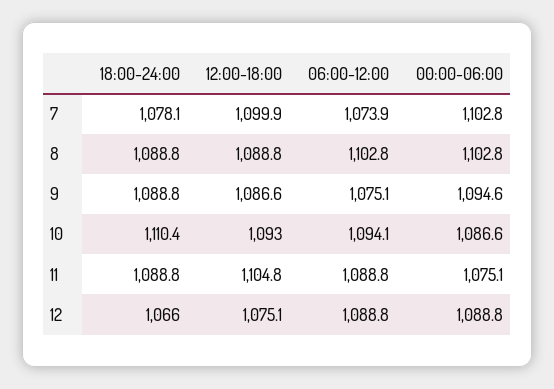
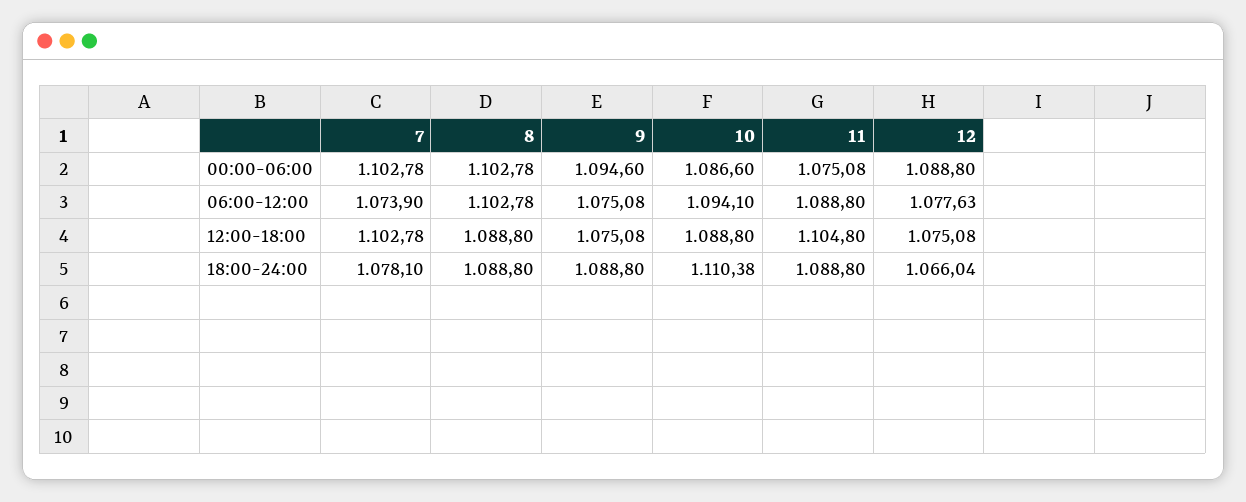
  {
    "18:00-24:00": {
      "7": 1078.1,
      "8": 1088.8,
      "9": 1088.8,
      "10": 1110.38,
      "11": 1088.8,
      "12": 1066.04
    },
    "12:00-18:00": {
-     "7": 1099.9,
+     "7": 1102.78,
      "8": 1088.8,
-     "9": 1086.6,
+     "9": 1075.08,
-     "10": 1093,
+     "10": 1088.8,
      "11": 1104.8,
      "12": 1075.08
    },
    "06:00-12:00": {
      "7": 1073.9,
      "8": 1102.78,
      "9": 1075.08,
      "10": 1094.1,
      "11": 1088.8,
-     "12": 1088.8
+     "12": 1077.63
    },
    "00:00-06:00": {
      "7": 1102.78,
      "8": 1102.78,
      "9": 1094.6,
      "10": 1086.6,
      "11": 1075.08,
      "12": 1088.8
    }
  }

